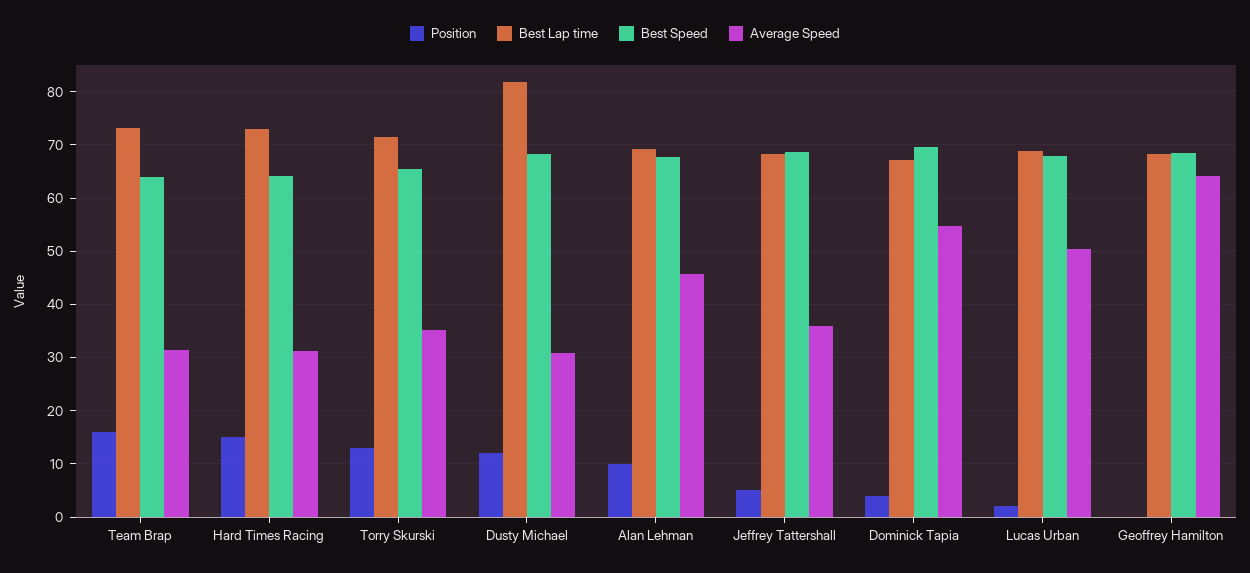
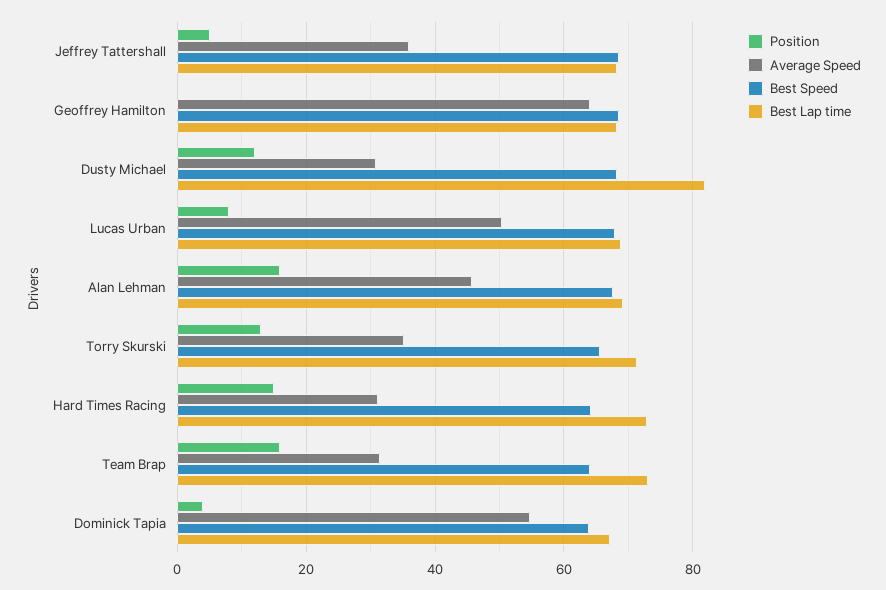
  {
    "Position": {
      "Team Brap": 16,
      "Hard Times Racing": 16,
      "Torry Skurski": 14,
      "Dusty Michael": 12,
-     "Alan Lehman": 10,
+     "Alan Lehman": 16,
      "Jeffrey Tattershall": 6,
      "Dominick Tapia": 4,
-     "Lucas Urban": 2,
+     "Lucas Urban": 8,
      "Geoffrey Hamilton": 0
    },
    "Best Lap time": {
      "Team Brap": 74,
      "Hard Times Racing": 72,
      "Torry Skurski": 72,
      "Dusty Michael": 82,
      "Alan Lehman": 70,
      "Jeffrey Tattershall": 68,
      "Dominick Tapia": 68,
      "Lucas Urban": 68,
      "Geoffrey Hamilton": 68
    },
    "Best Speed": {
      "Team Brap": 64,
      "Hard Times Racing": 64,
      "Torry Skurski": 66,
      "Dusty Michael": 68,
      "Alan Lehman": 68,
      "Jeffrey Tattershall": 68,
-     "Dominick Tapia": 70,
+     "Dominick Tapia": 64,
      "Lucas Urban": 68,
      "Geoffrey Hamilton": 68
    },
    "Average Speed": {
      "Team Brap": 32,
      "Hard Times Racing": 32,
      "Torry Skurski": 36,
      "Dusty Michael": 30,
      "Alan Lehman": 46,
      "Jeffrey Tattershall": 36,
      "Dominick Tapia": 54,
      "Lucas Urban": 50,
      "Geoffrey Hamilton": 64
    }
  }

